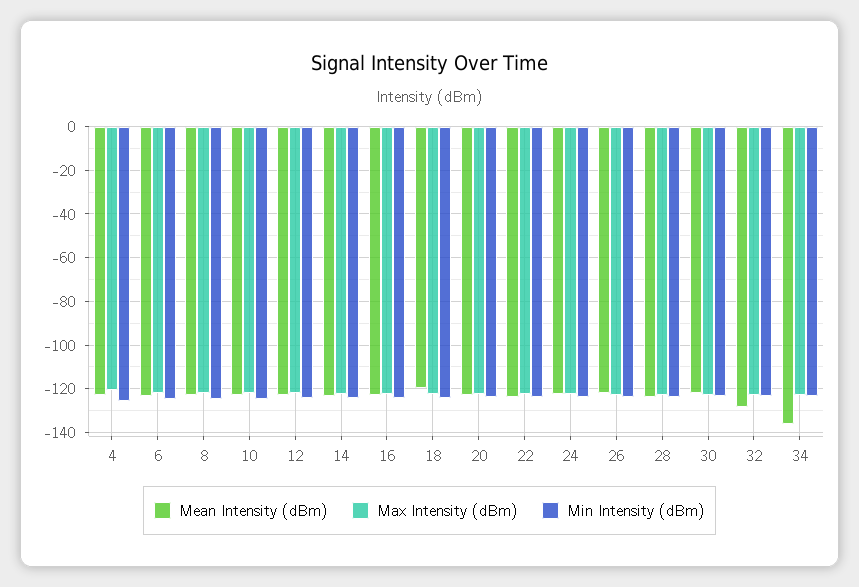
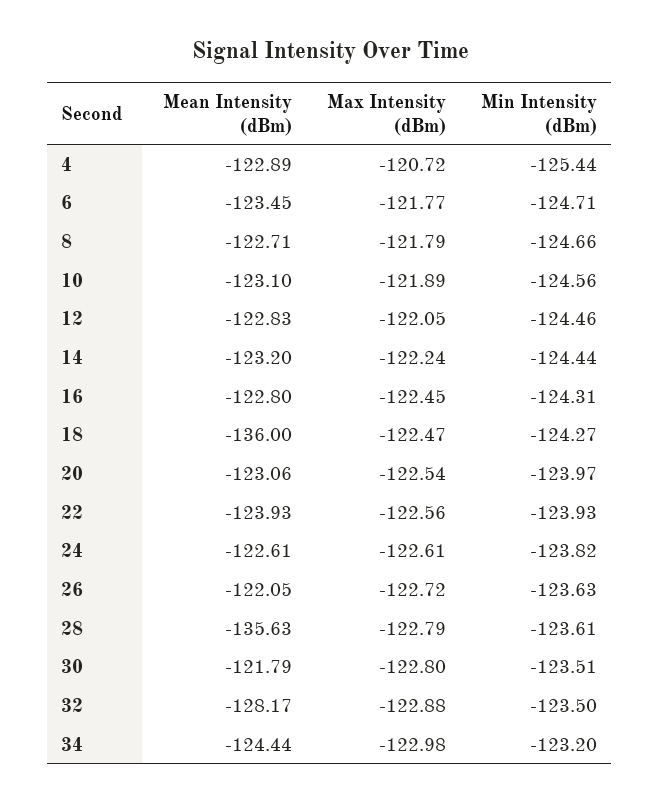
  {
    "Mean Intensity (dBm)": {
      "4": -122.89,
      "6": -123.45,
      "8": -122.71,
      "10": -123.1,
      "12": -122.83,
      "14": -123.2,
      "16": -122.8,
-     "18": -120,
+     "18": -136,
      "20": -123.06,
      "22": -123.93,
      "24": -122.61,
      "26": -122.05,
-     "28": -125,
+     "28": -135.63,
      "30": -121.79,
      "32": -128.17,
-     "34": -135
+     "34": -124.44
    },
    "Max Intensity (dBm)": {
      "4": -120.72,
      "6": -121.77,
      "8": -121.79,
      "10": -121.89,
      "12": -122.05,
      "14": -122.24,
      "16": -122.45,
      "18": -122.47,
      "20": -122.54,
      "22": -122.56,
      "24": -122.61,
      "26": -122.72,
      "28": -122.79,
      "30": -122.8,
      "32": -122.88,
      "34": -122.98
    },
    "Min Intensity (dBm)": {
      "4": -125.44,
      "6": -124.71,
      "8": -124.66,
      "10": -124.56,
      "12": -124.46,
      "14": -124.44,
      "16": -124.31,
      "18": -124.27,
      "20": -123.97,
      "22": -123.93,
      "24": -123.82,
      "26": -123.63,
      "28": -123.61,
      "30": -123.51,
      "32": -123.5,
      "34": -123.2
    }
  }

